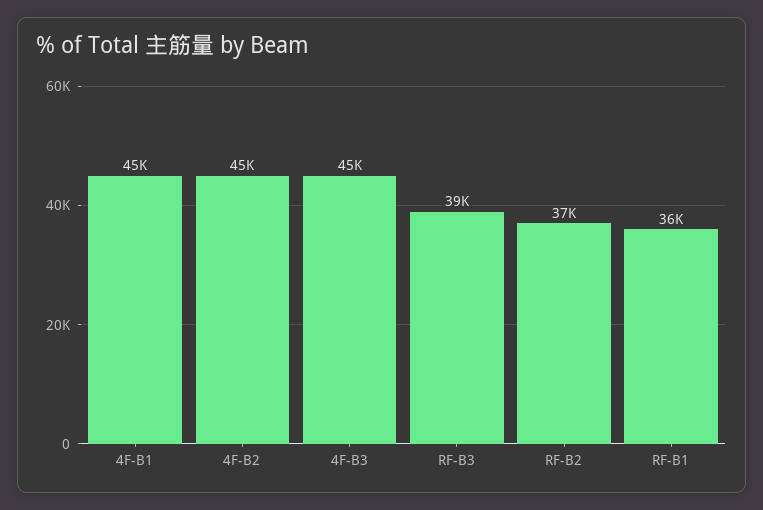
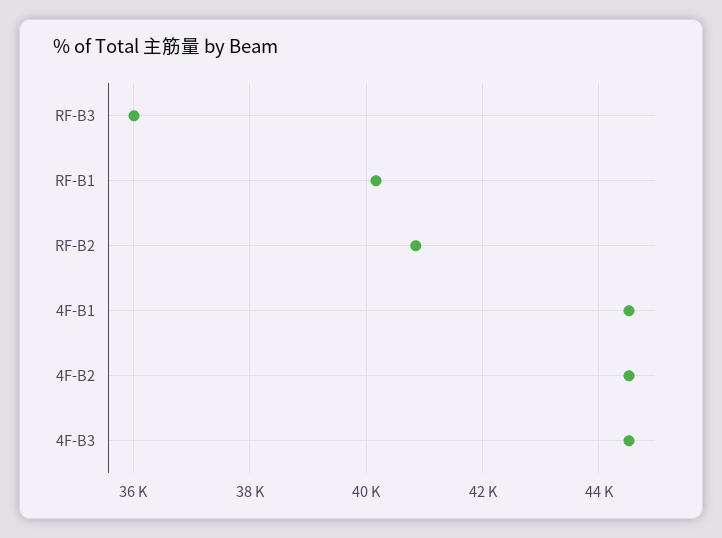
  {
    "4F-B1": 45000,
    "4F-B2": 45000,
    "4F-B3": 45000,
-   "RF-B3": 39000,
+   "RF-B3": 36000,
-   "RF-B2": 37000,
+   "RF-B2": 40800,
-   "RF-B1": 36000
+   "RF-B1": 40200
  }

